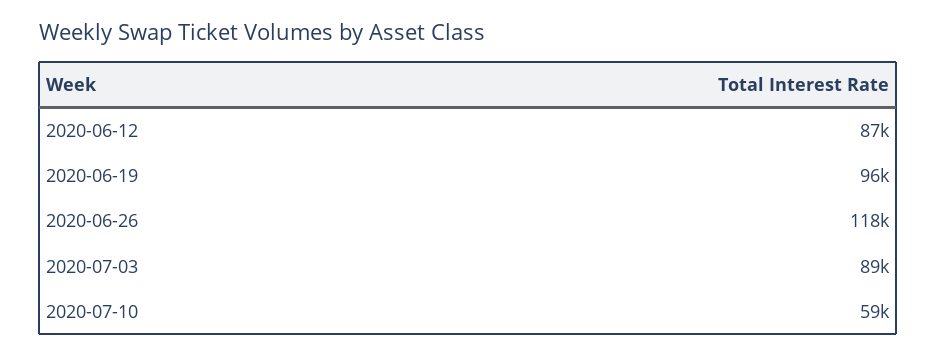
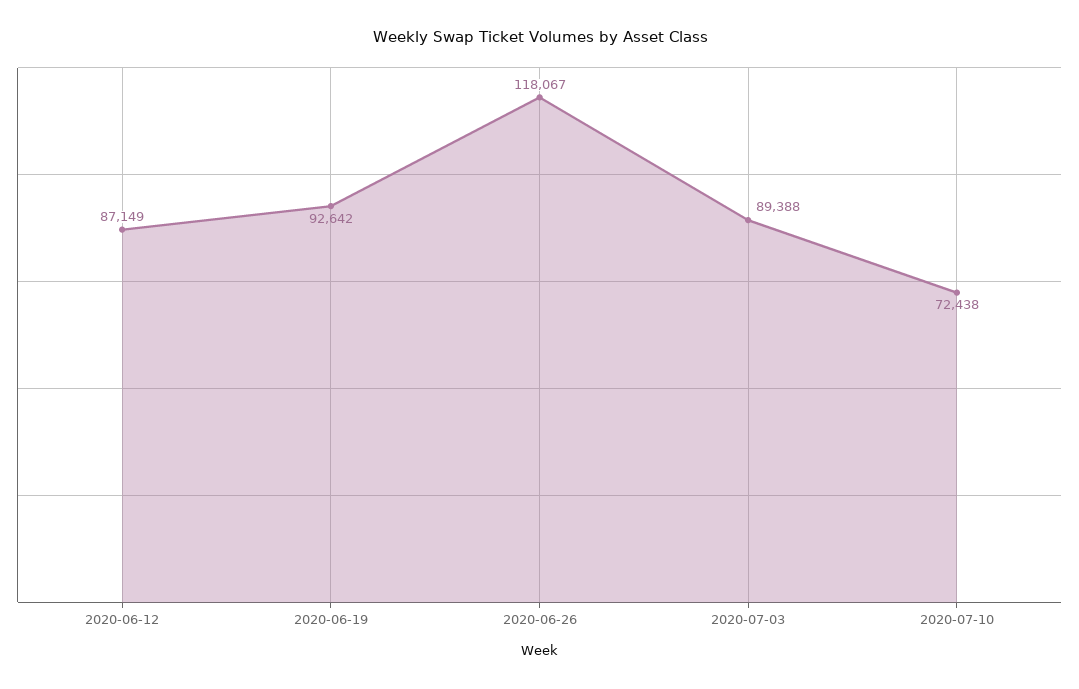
  {
    "2020-06-12": 87149,
-   "2020-06-19": 96000,
+   "2020-06-19": 92642,
    "2020-06-26": 118067,
    "2020-07-03": 89388,
-   "2020-07-10": 59000
+   "2020-07-10": 72438
  }

